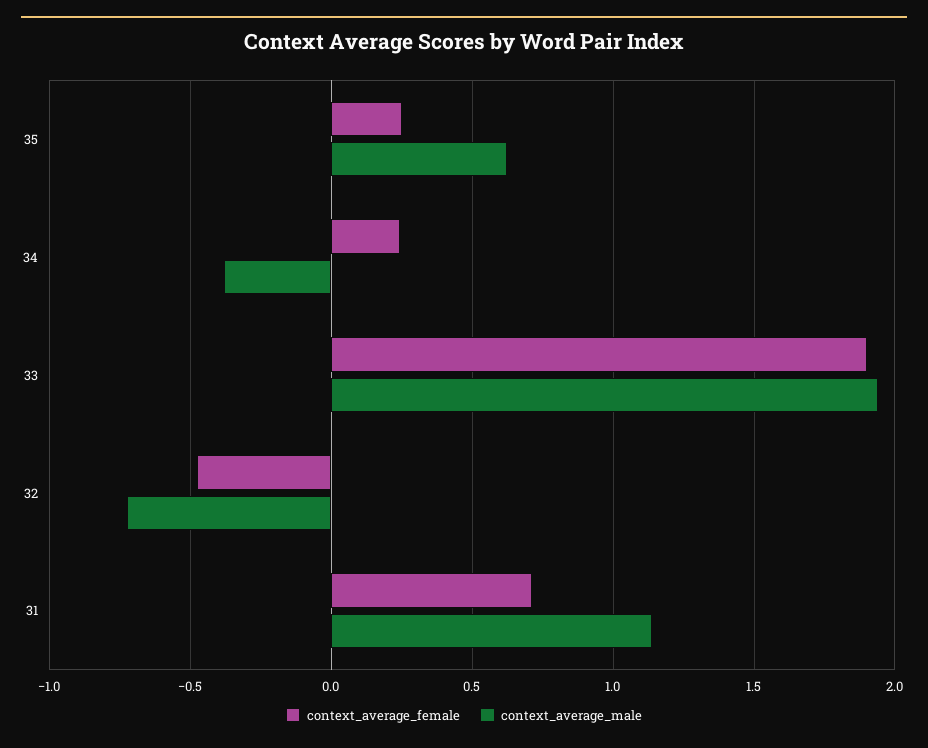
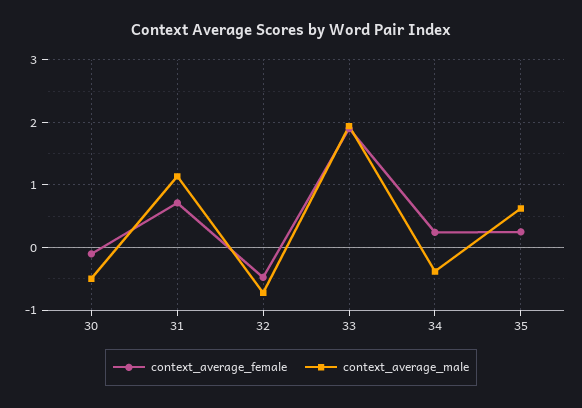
  {
    "context_average_female": {
      "35": 0.25,
      "34": 0.25,
      "33": 1.9,
      "32": -0.5,
-     "31": 0.7
+     "31": 0.7,
+     "30": -0.1
    },
    "context_average_male": {
      "35": 0.6,
      "34": -0.4,
      "33": 1.95,
      "32": -0.7,
-     "31": 1.15
+     "31": 1.15,
+     "30": -0.5
    }
  }

